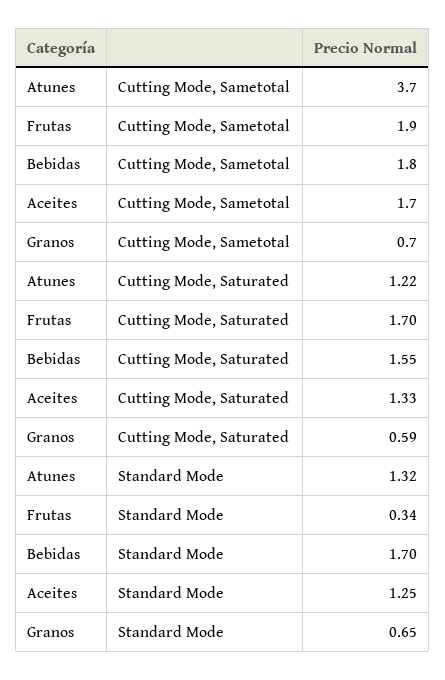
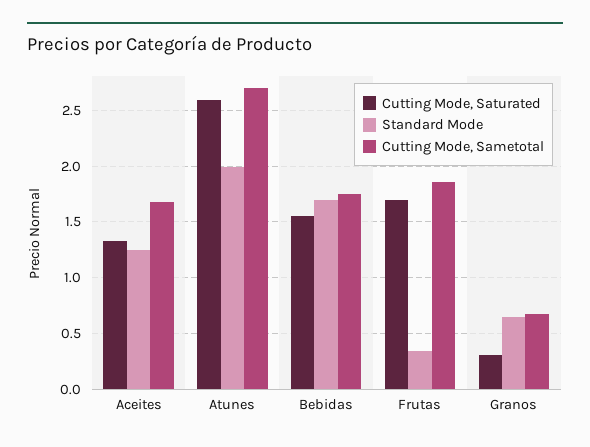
  {
    "Cutting Mode, Sametotal": {
-     "Atunes": 3.7,
+     "Atunes": 2.7,
      "Frutas": 1.9,
      "Bebidas": 1.8,
      "Aceites": 1.7,
      "Granos": 0.7
    },
    "Cutting Mode, Saturated": {
-     "Atunes": 1.22,
+     "Atunes": 2.6,
      "Frutas": 1.7,
      "Bebidas": 1.55,
      "Aceites": 1.33,
-     "Granos": 0.59
+     "Granos": 0.3
    },
    "Standard Mode": {
-     "Atunes": 1.32,
+     "Atunes": 2,
      "Frutas": 0.34,
      "Bebidas": 1.7,
      "Aceites": 1.25,
      "Granos": 0.65
    }
  }

